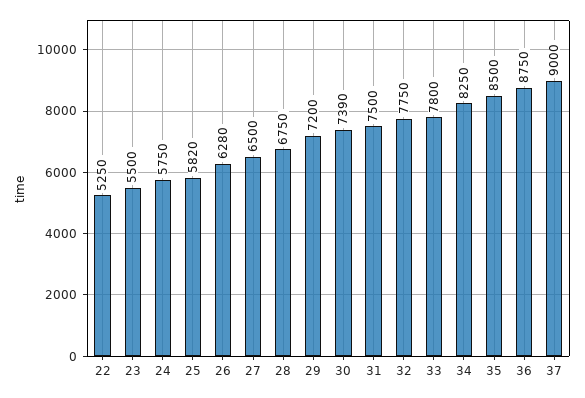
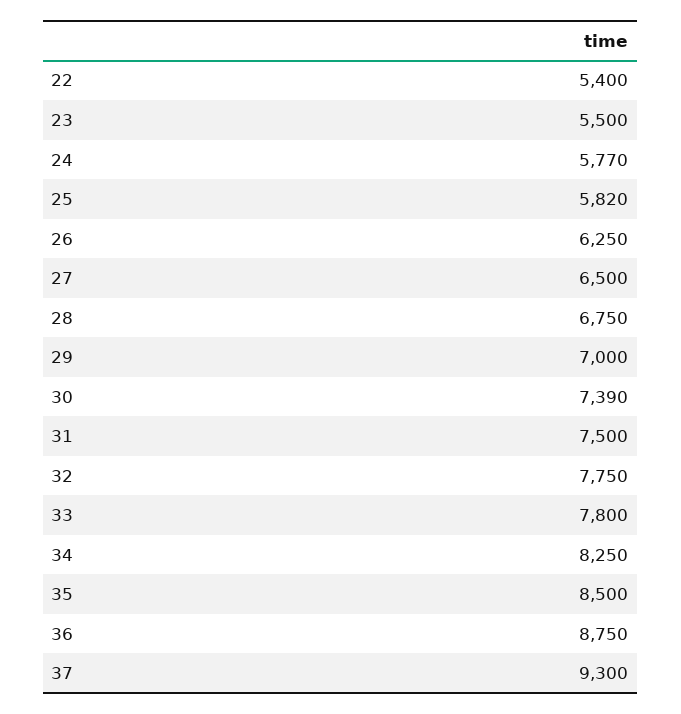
  {
-   "22": 5250,
+   "22": 5400,
    "23": 5500,
-   "24": 5750,
+   "24": 5770,
    "25": 5820,
-   "26": 6280,
+   "26": 6250,
    "27": 6500,
    "28": 6750,
-   "29": 7200,
+   "29": 7000,
    "30": 7390,
    "31": 7500,
    "32": 7750,
    "33": 7800,
    "34": 8250,
    "35": 8500,
    "36": 8750,
-   "37": 9000
+   "37": 9300
  }

